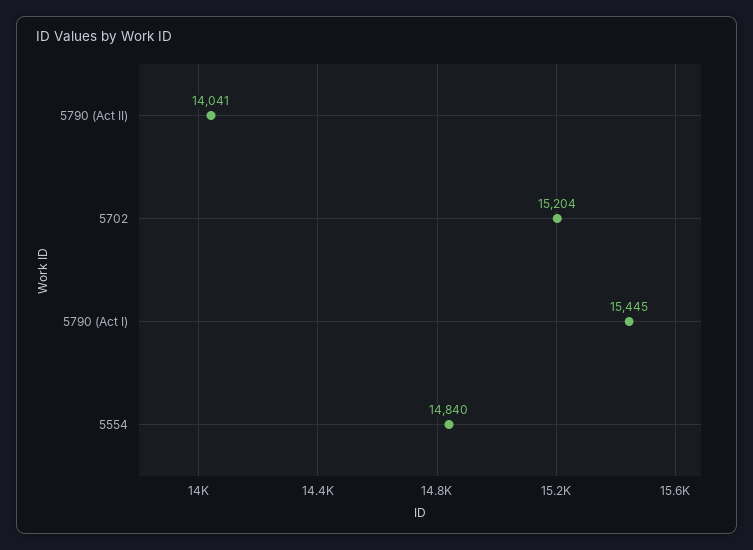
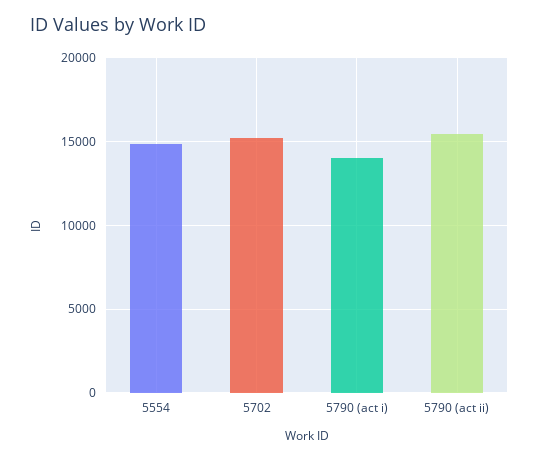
  {
-   "5790 (Act II)": 14041,
+   "5790 (Act II)": 15500,
    "5702": 15204,
-   "5790 (Act I)": 15445,
+   "5790 (Act I)": 14000,
    "5554": 14840
  }

